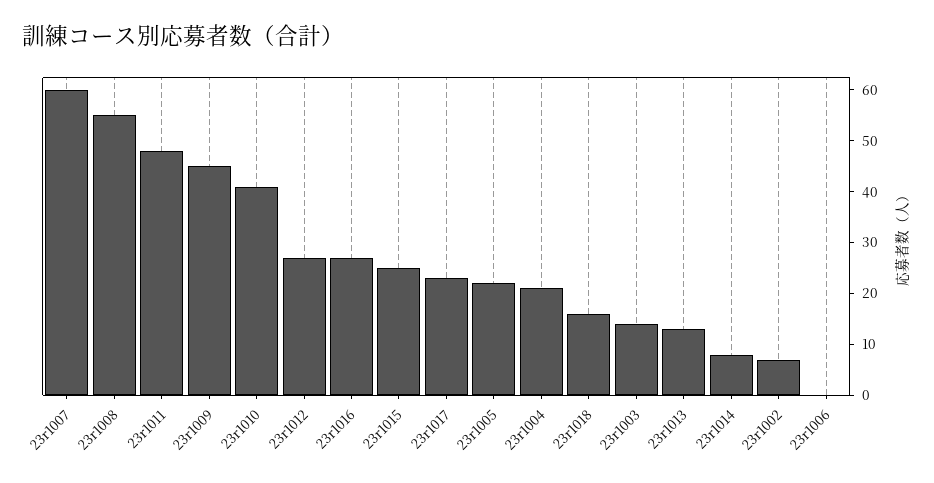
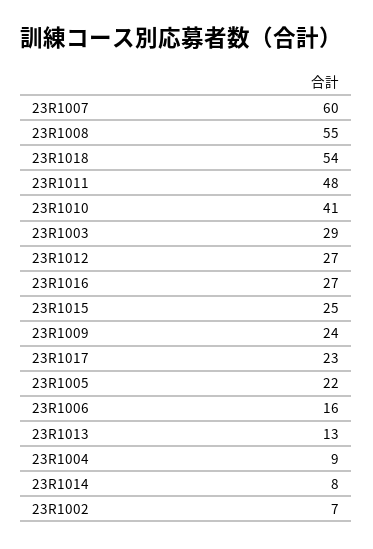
  {
    "23r1007": 60,
    "23r1008": 55,
    "23r1011": 48,
-   "23r1009": 45,
+   "23r1009": 24,
    "23r1010": 41,
    "23r1012": 27,
    "23r1016": 27,
    "23r1015": 25,
    "23r1017": 23,
    "23r1005": 22,
-   "23r1004": 20,
+   "23r1004": 9,
-   "23r1018": 15,
+   "23r1018": 54,
-   "23r1003": 15,
+   "23r1003": 29,
    "23r1013": 13,
    "23r1014": 8,
    "23r1002": 7,
-   "23r1006": 0
+   "23r1006": 16
  }

